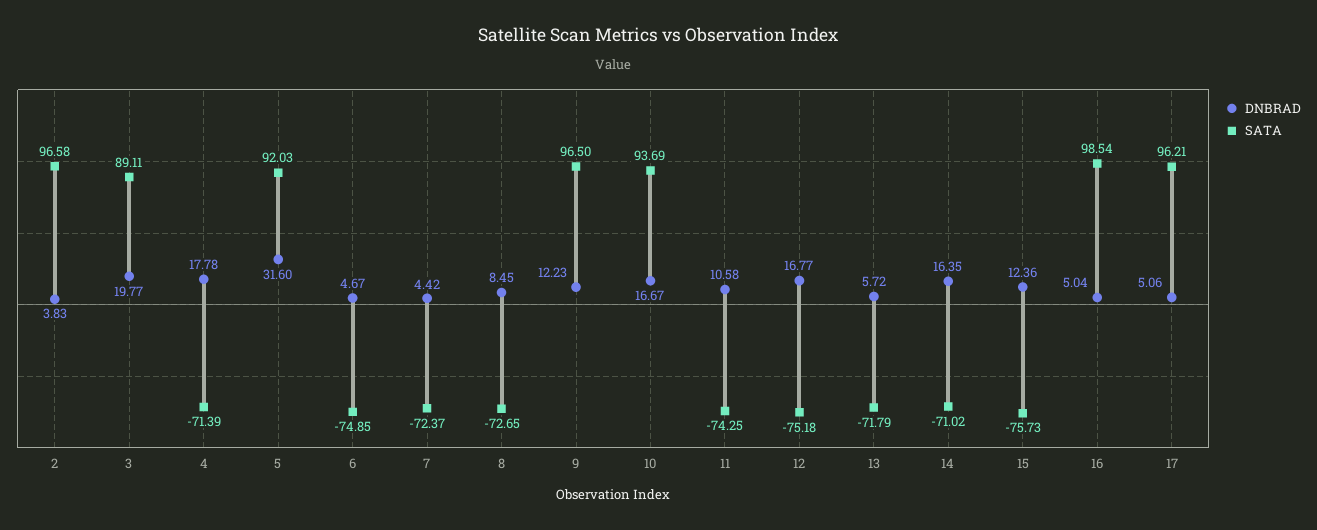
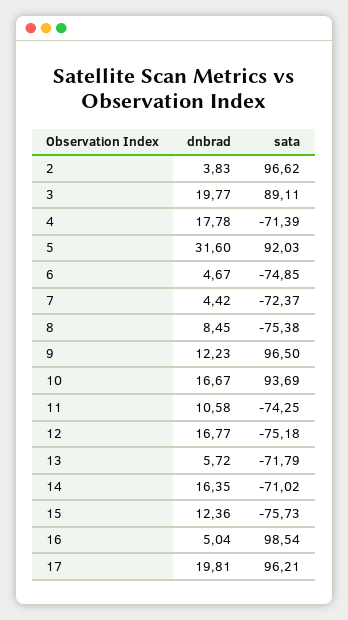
  {
    "DNBRAD": {
      "2": 3.83,
      "3": 19.77,
      "4": 17.78,
      "5": 31.6,
      "6": 4.67,
      "7": 4.42,
      "8": 8.45,
      "9": 12.23,
      "10": 16.67,
      "11": 10.58,
      "12": 16.77,
      "13": 5.72,
      "14": 16.35,
      "15": 12.36,
      "16": 5.04,
-     "17": 5.06
+     "17": 19.81
    },
    "SATA": {
-     "2": 96.58,
+     "2": 96.62,
      "3": 89.11,
      "4": -71.39,
      "5": 92.03,
      "6": -74.85,
      "7": -72.37,
-     "8": -72.65,
+     "8": -75.38,
      "9": 96.5,
      "10": 93.69,
      "11": -74.25,
      "12": -75.18,
      "13": -71.79,
      "14": -71.02,
      "15": -75.73,
      "16": 98.54,
      "17": 96.21
    }
  }

